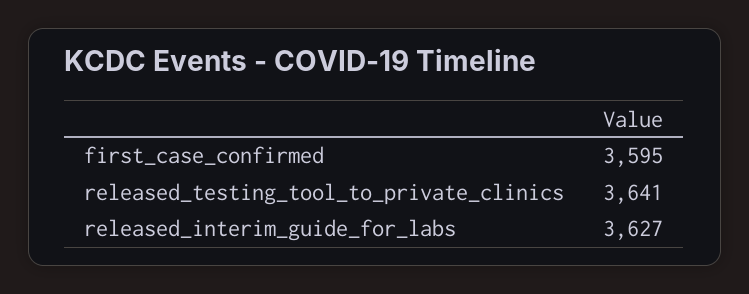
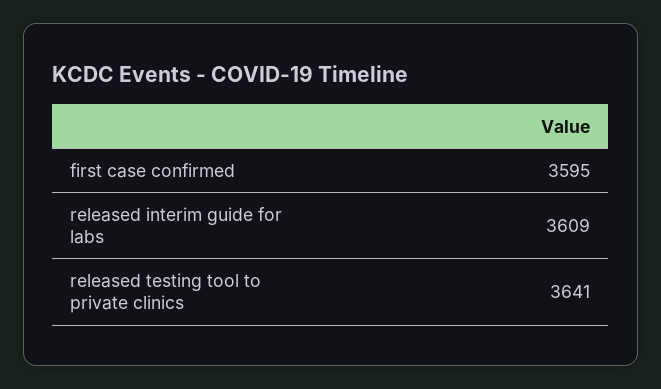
  {
    "first_case_confirmed": 3595,
    "released_testing_tool_to_private_clinics": 3641,
-   "released_interim_guide_for_labs": 3627
+   "released_interim_guide_for_labs": 3609
  }

